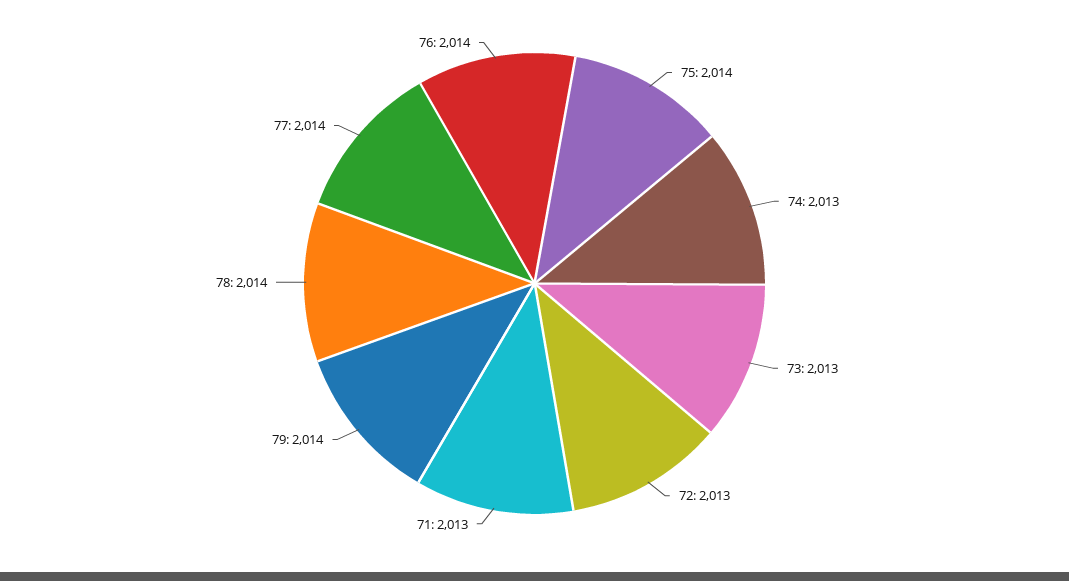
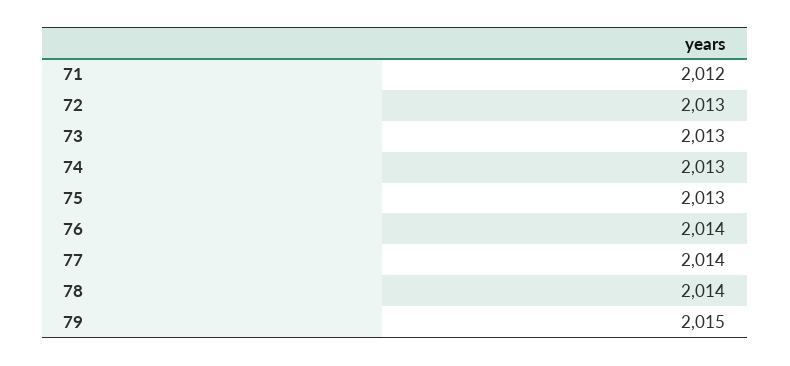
  {
-   "75": 2014,
+   "75": 2013,
    "74": 2013,
    "73": 2013,
    "72": 2013,
-   "71": 2013,
+   "71": 2012,
-   "79": 2014,
+   "79": 2015,
    "78": 2014,
    "77": 2014,
    "76": 2014
  }

